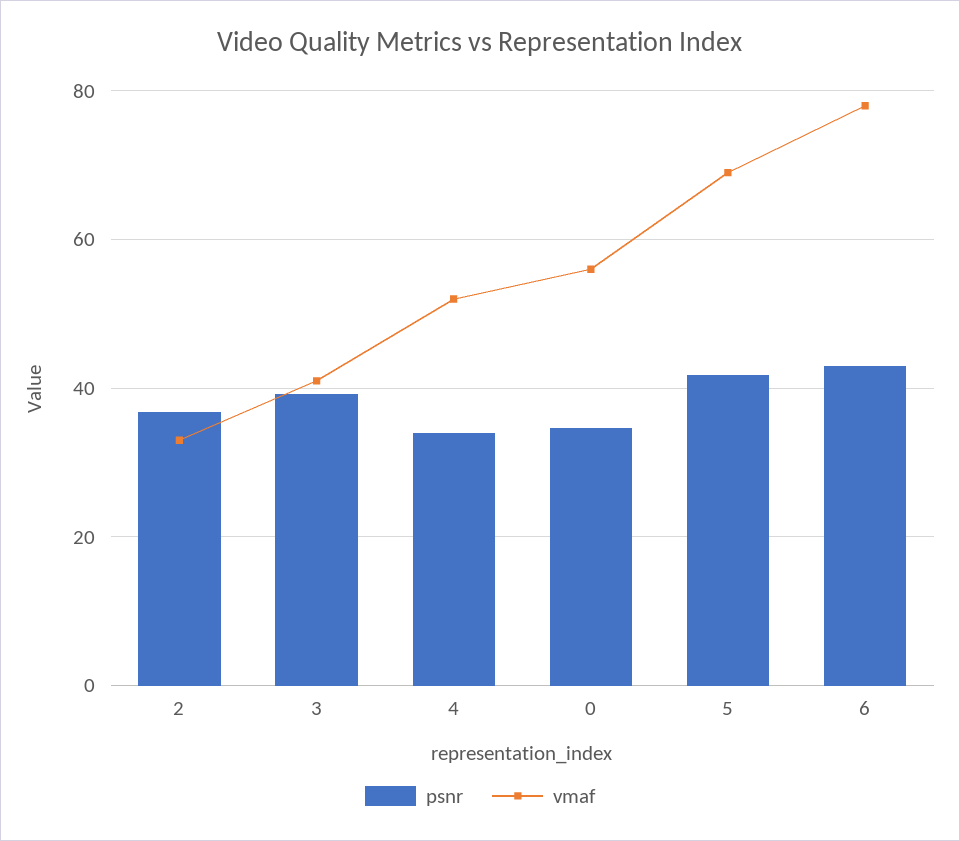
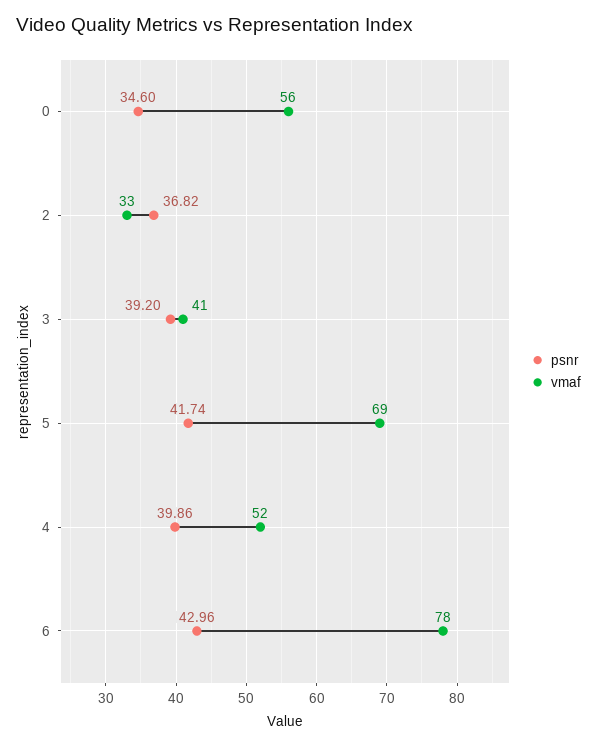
  {
    "psnr": {
      "2": 36.82,
      "3": 39.2,
-     "4": 34,
+     "4": 39.86,
      "0": 34.6,
      "5": 41.74,
      "6": 42.96
    },
    "vmaf": {
      "2": 33,
      "3": 41,
      "4": 52,
      "0": 56,
      "5": 69,
      "6": 78
    }
  }

